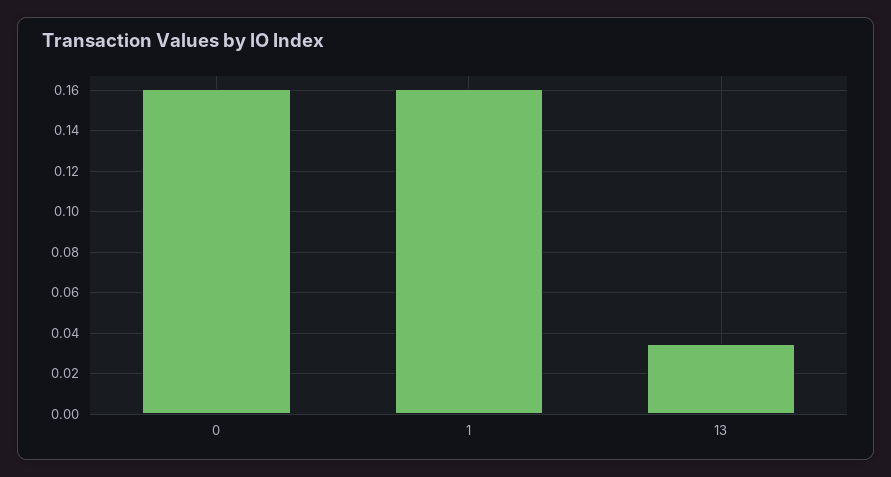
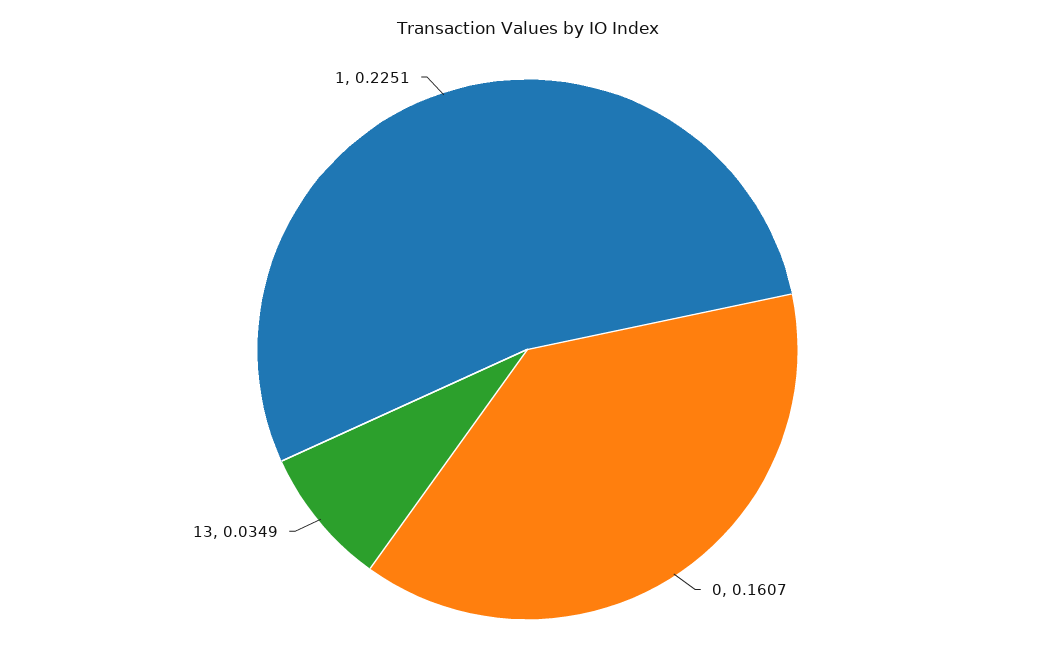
  {
    "0": 0.1607,
-   "1": 0.16,
+   "1": 0.2251,
    "13": 0.0349
  }

